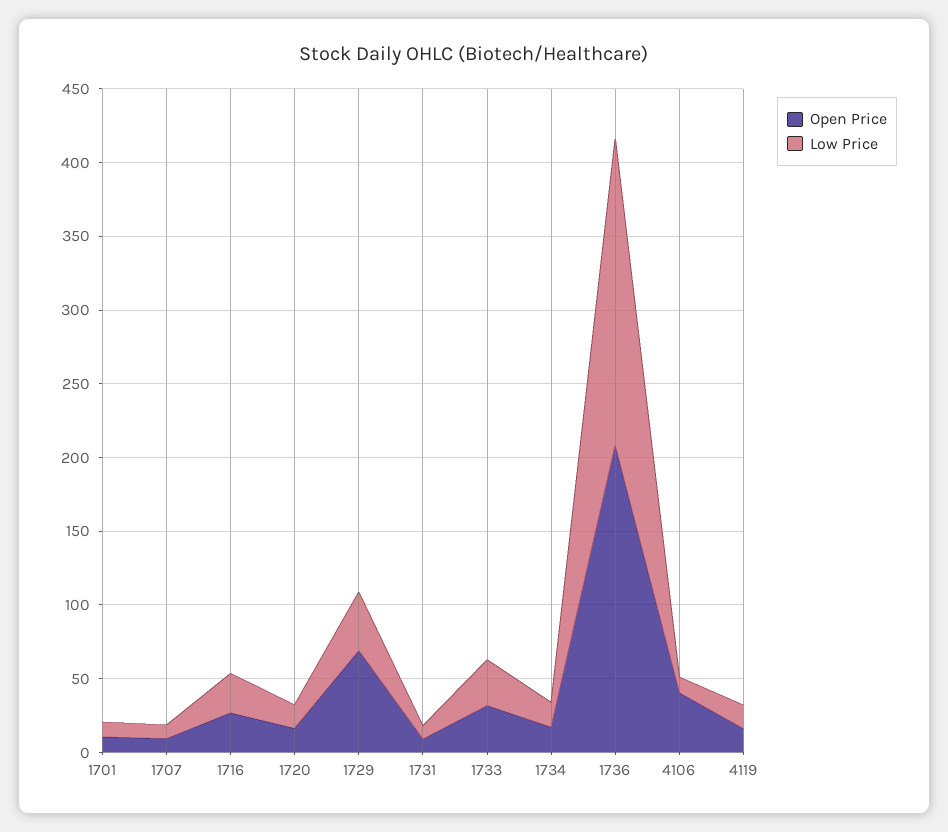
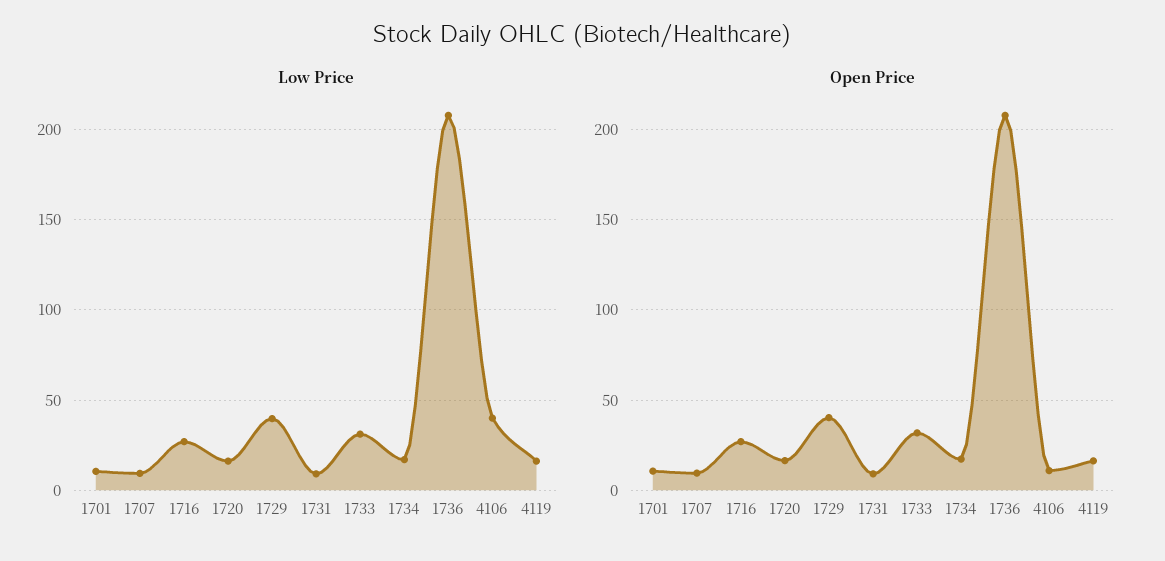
  {
    "Open Price": {
      "1701": 10,
      "1707": 10,
      "1716": 25,
      "1720": 15,
-     "1729": 70,
+     "1729": 40,
      "1731": 10,
      "1733": 30,
      "1734": 15,
      "1736": 210,
-     "4106": 40,
+     "4106": 10,
      "4119": 15
    },
    "Low Price": {
      "1701": 10,
      "1707": 10,
      "1716": 25,
      "1720": 15,
      "1729": 40,
      "1731": 10,
      "1733": 30,
      "1734": 15,
      "1736": 210,
-     "4106": 10,
+     "4106": 40,
      "4119": 15
    }
  }

